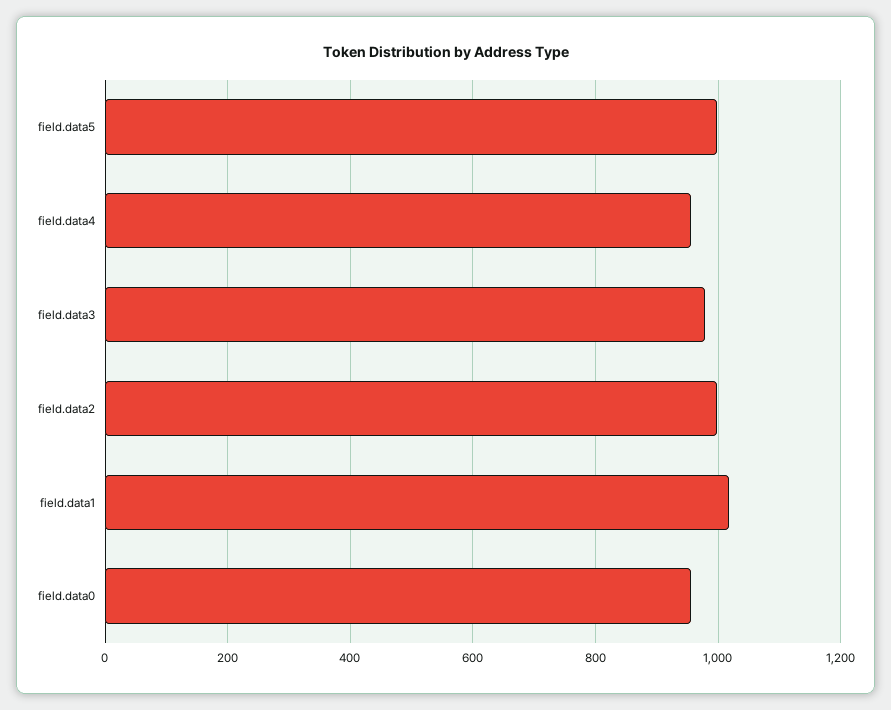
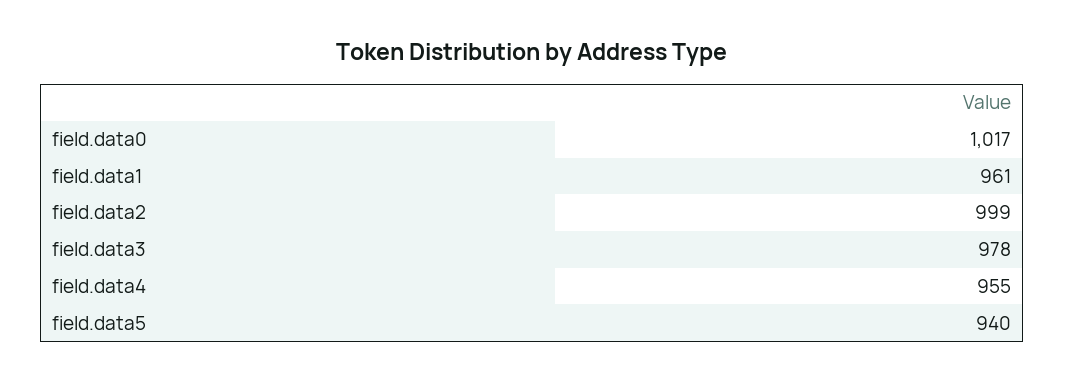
  {
-   "field.data5": 1000,
+   "field.data5": 940,
    "field.data4": 955,
    "field.data3": 978,
    "field.data2": 999,
-   "field.data1": 1020,
+   "field.data1": 961,
-   "field.data0": 960
+   "field.data0": 1017
  }

